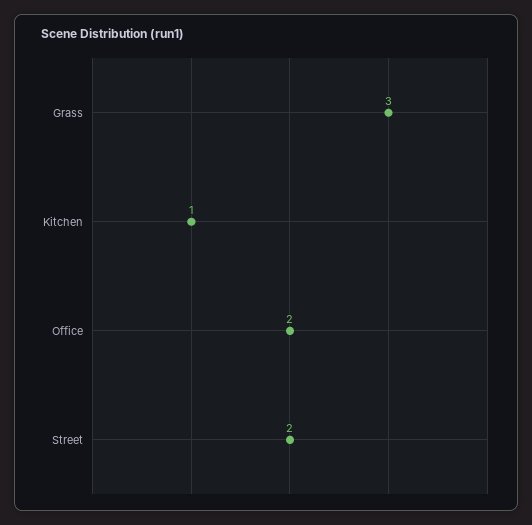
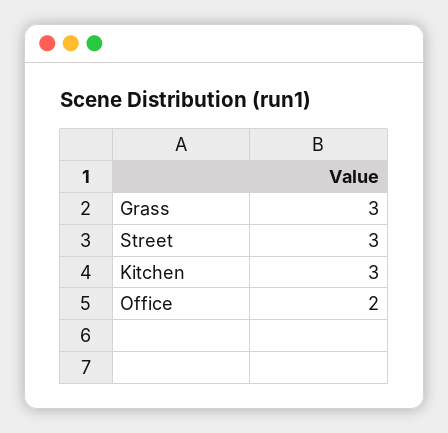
  {
    "Grass": 3,
-   "Kitchen": 1,
+   "Kitchen": 3,
    "Office": 2,
-   "Street": 2
+   "Street": 3
  }

